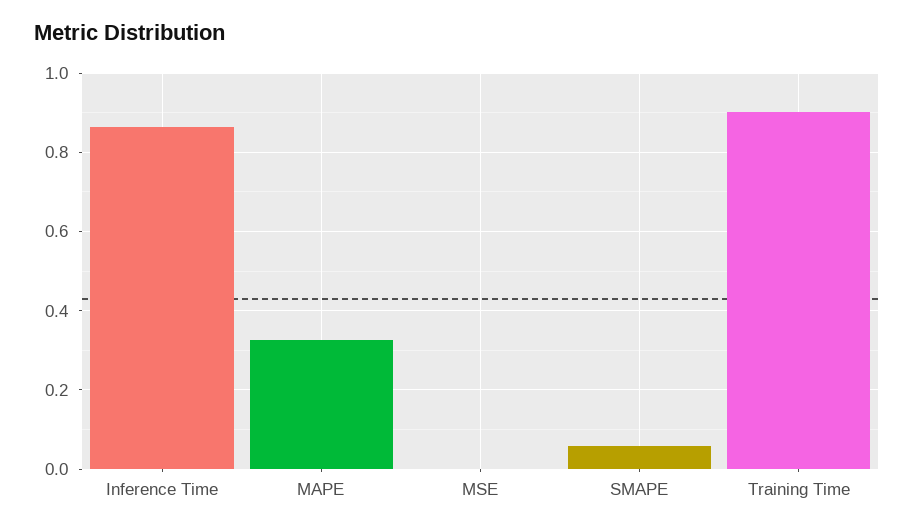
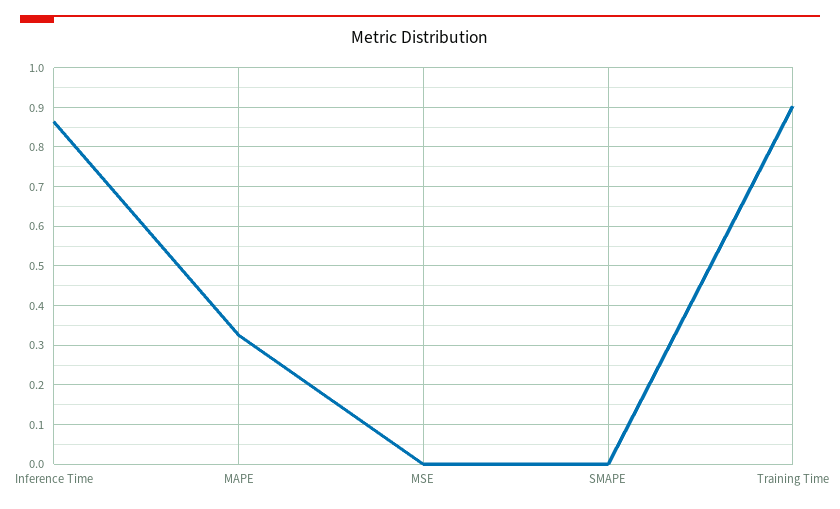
  {
    "Inference Time": 0.86,
    "MAPE": 0.32,
    "MSE": 0,
-   "SMAPE": 0.06,
+   "SMAPE": 0,
    "Training Time": 0.9
  }

